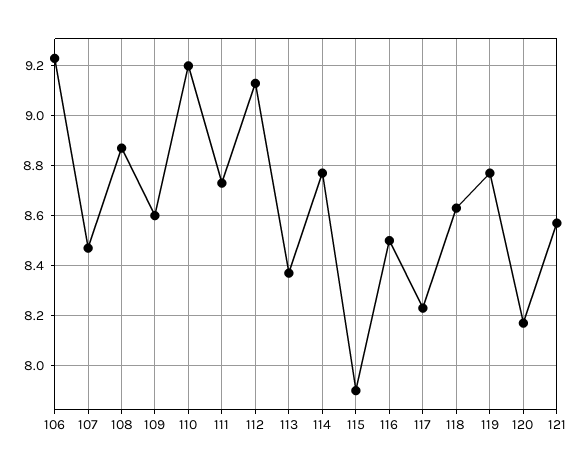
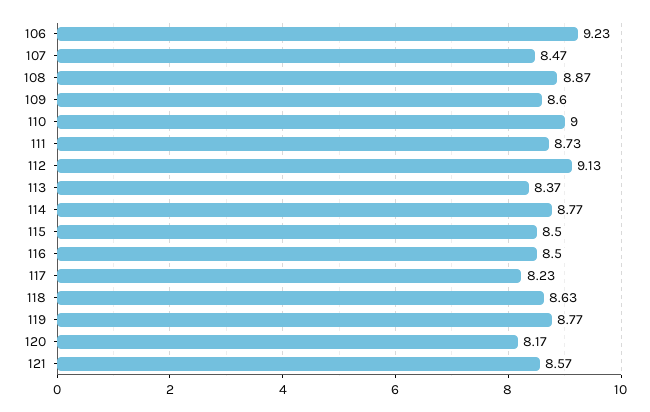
  {
    "106": 9.23,
    "107": 8.47,
    "108": 8.87,
    "109": 8.6,
-   "110": 9.2,
+   "110": 9,
    "111": 8.73,
    "112": 9.13,
    "113": 8.37,
    "114": 8.77,
-   "115": 7.9,
+   "115": 8.5,
    "116": 8.5,
    "117": 8.23,
    "118": 8.63,
    "119": 8.77,
    "120": 8.17,
    "121": 8.57
  }

